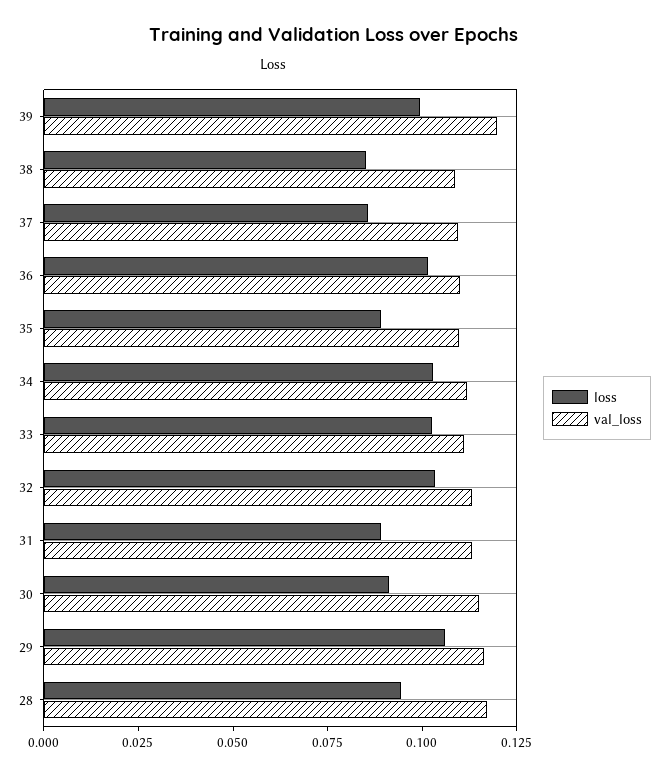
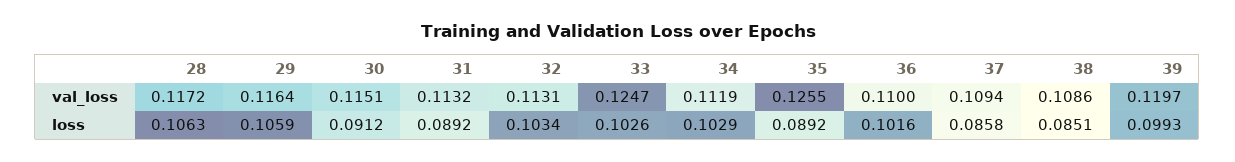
  {
    "loss": {
      "39": 0.0993,
      "38": 0.0851,
      "37": 0.0858,
      "36": 0.1016,
      "35": 0.0892,
      "34": 0.1029,
      "33": 0.1026,
      "32": 0.1034,
      "31": 0.0892,
      "30": 0.0912,
      "29": 0.1059,
-     "28": 0.095
+     "28": 0.1063
    },
    "val_loss": {
      "39": 0.1197,
      "38": 0.1086,
      "37": 0.1094,
      "36": 0.11,
-     "35": 0.11,
+     "35": 0.1255,
      "34": 0.1119,
-     "33": 0.11,
+     "33": 0.1247,
      "32": 0.1131,
      "31": 0.1132,
      "30": 0.1151,
      "29": 0.1164,
      "28": 0.1172
    }
  }

